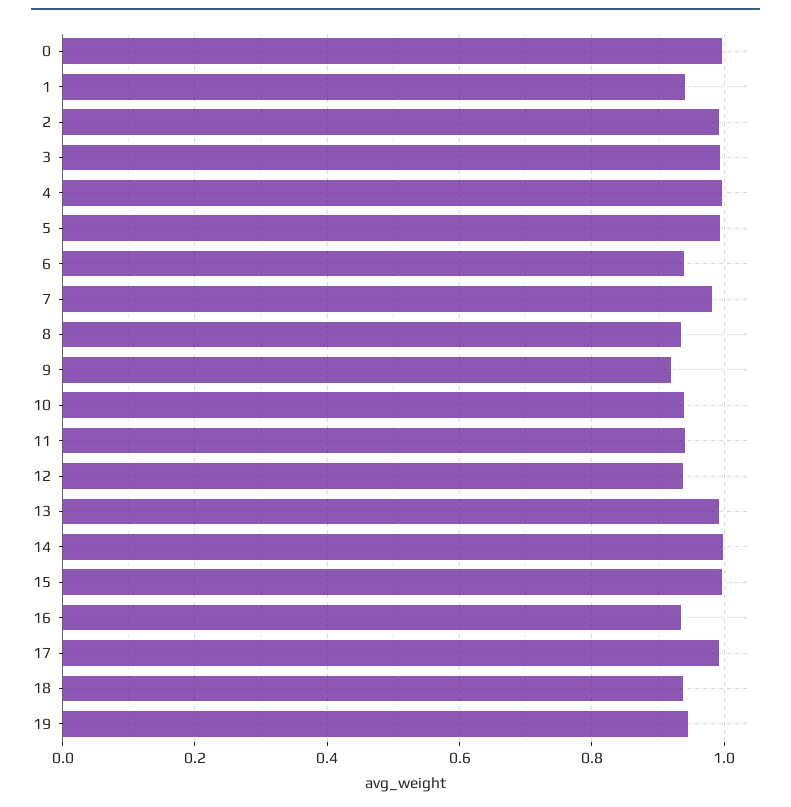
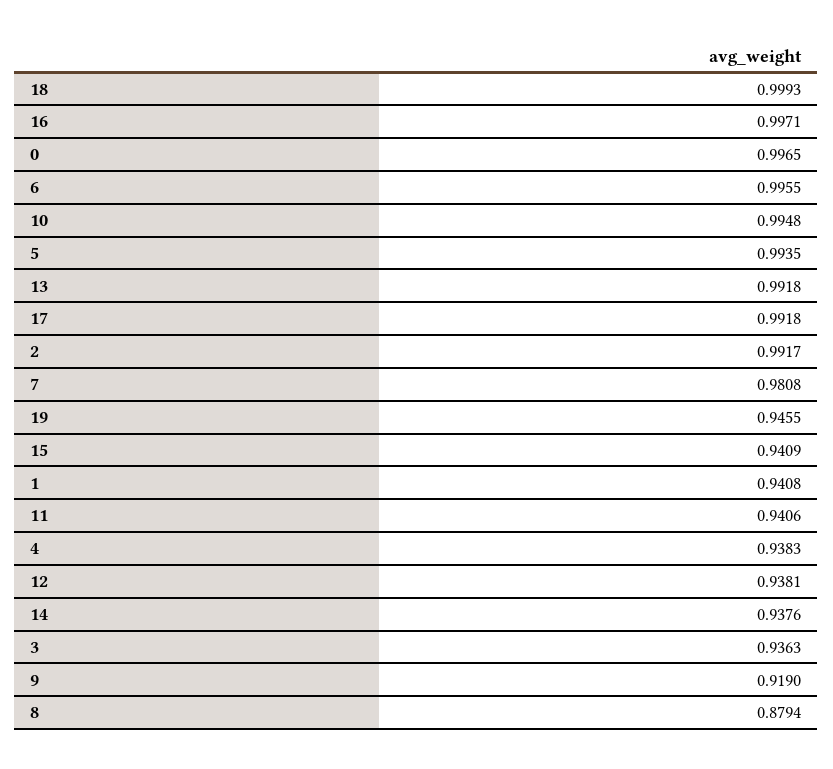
  {
    "0": 0.9965,
    "1": 0.9408,
    "2": 0.9917,
-   "3": 1,
+   "3": 0.9363,
-   "4": 1,
+   "4": 0.9383,
    "5": 0.9935,
-   "6": 0.94,
+   "6": 0.9955,
    "7": 0.9808,
-   "8": 0.94,
+   "8": 0.8794,
    "9": 0.919,
-   "10": 0.94,
+   "10": 0.9948,
    "11": 0.9406,
    "12": 0.9381,
    "13": 0.9918,
-   "14": 1,
+   "14": 0.9376,
-   "15": 1,
+   "15": 0.9409,
-   "16": 0.94,
+   "16": 0.9971,
    "17": 0.9918,
-   "18": 0.94,
+   "18": 0.9993,
    "19": 0.9455
  }

